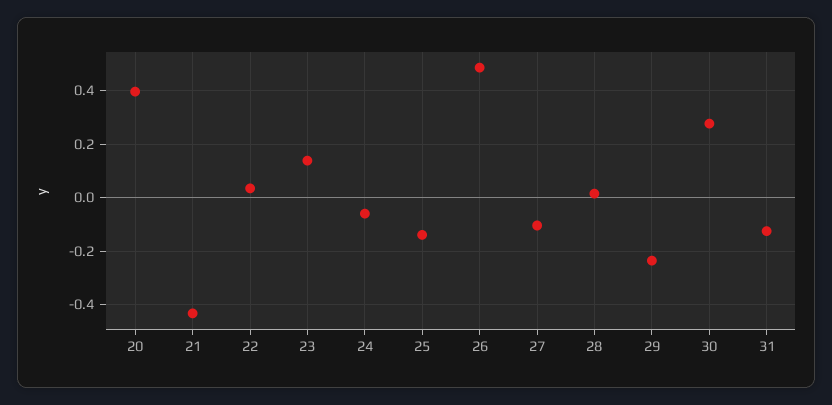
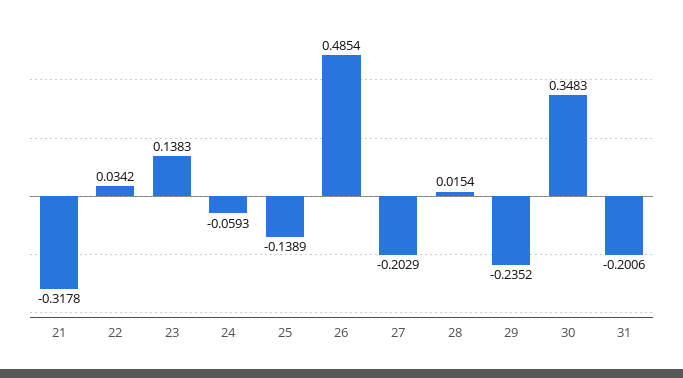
  {
-   "20": 0.4,
-   "21": -0.425,
+   "21": -0.3178,
    "22": 0.0342,
    "23": 0.1383,
    "24": -0.0593,
    "25": -0.1389,
    "26": 0.4854,
-   "27": -0.1,
+   "27": -0.2029,
    "28": 0.0154,
    "29": -0.2352,
-   "30": 0.275,
+   "30": 0.3483,
-   "31": -0.125
+   "31": -0.2006
  }

